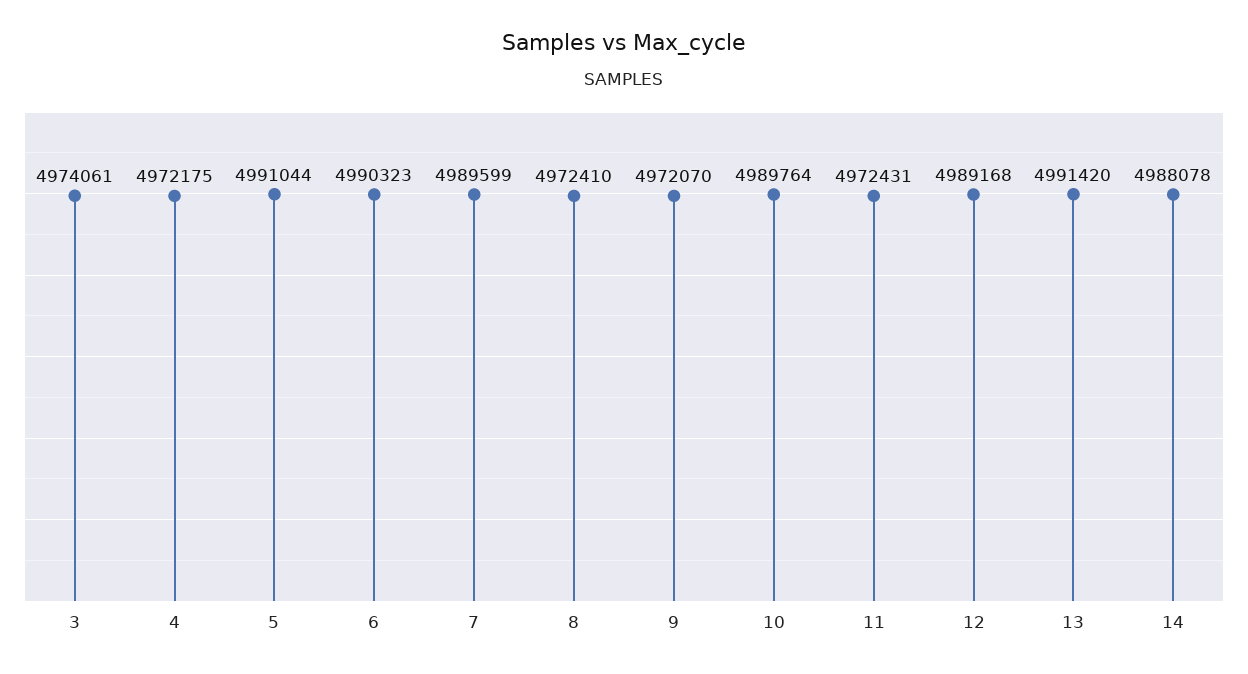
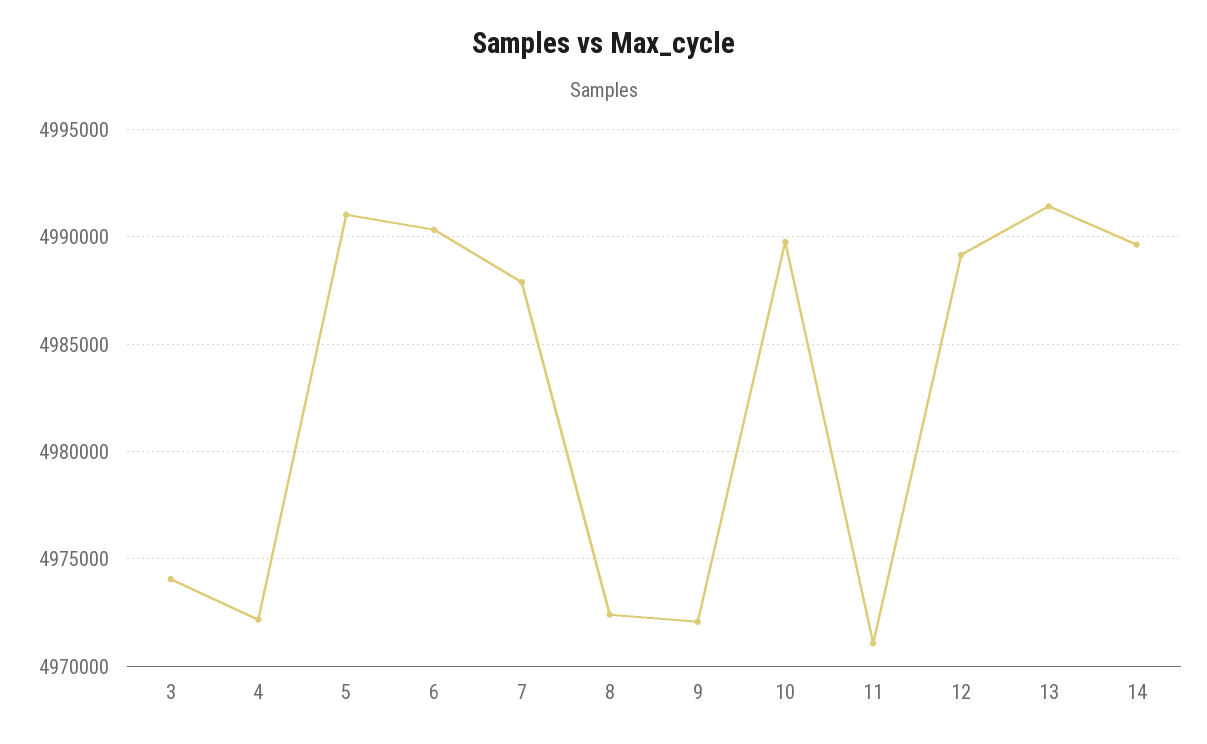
  {
    "3": 4974061,
    "4": 4972175,
    "5": 4991044,
    "6": 4990323,
-   "7": 4989599,
+   "7": 4988000,
    "8": 4972410,
    "9": 4972070,
    "10": 4989764,
-   "11": 4972431,
+   "11": 4971000,
    "12": 4989168,
    "13": 4991420,
-   "14": 4988078
+   "14": 4989500
  }

